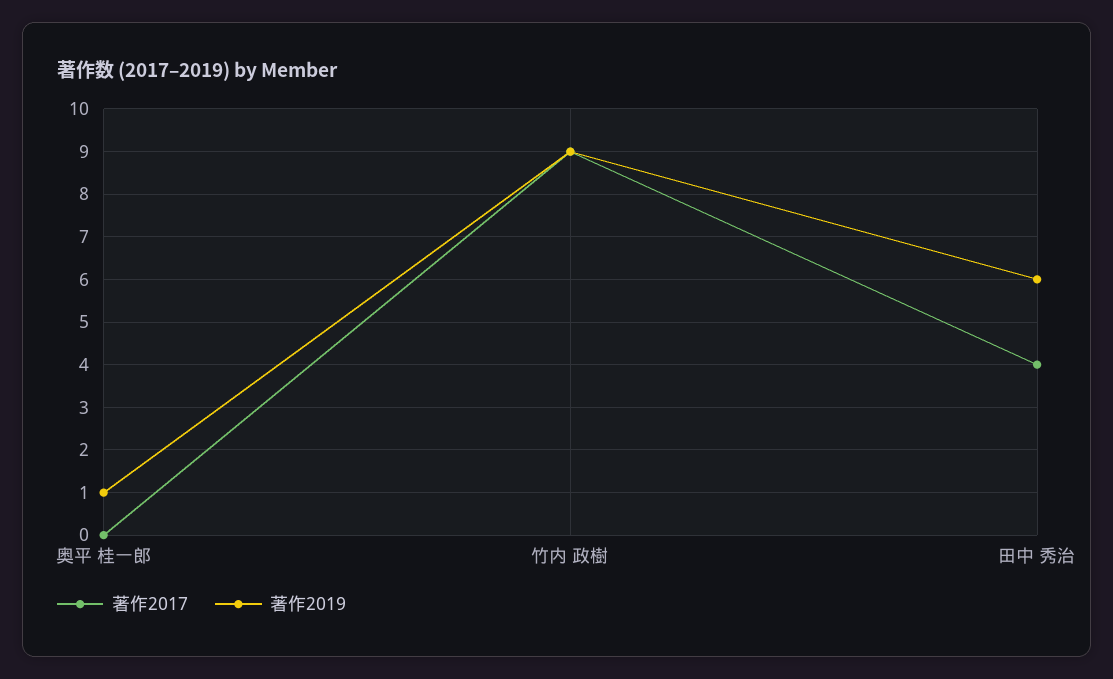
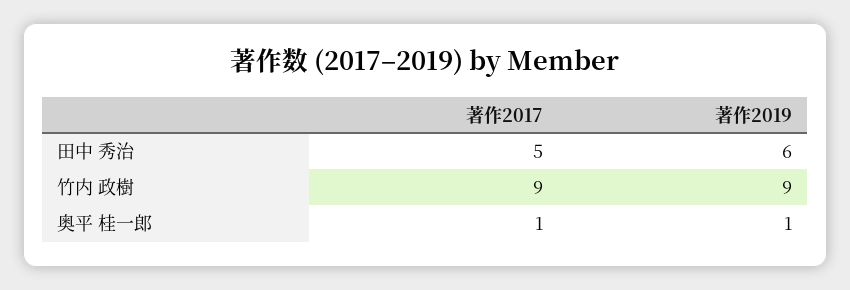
  {
    "著作2017": {
-     "奥平 桂一郎": 0,
+     "奥平 桂一郎": 1,
      "竹内 政樹": 9,
-     "田中 秀治": 4
+     "田中 秀治": 5
    },
    "著作2019": {
      "奥平 桂一郎": 1,
      "竹内 政樹": 9,
      "田中 秀治": 6
    }
  }

